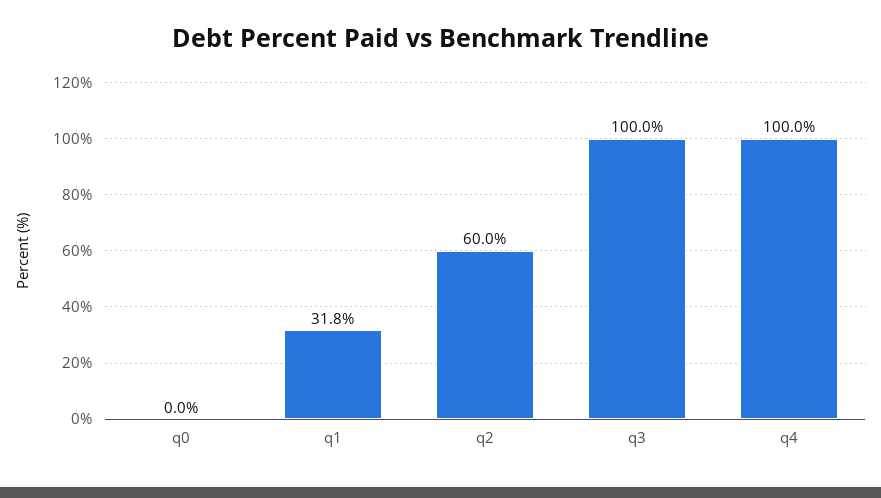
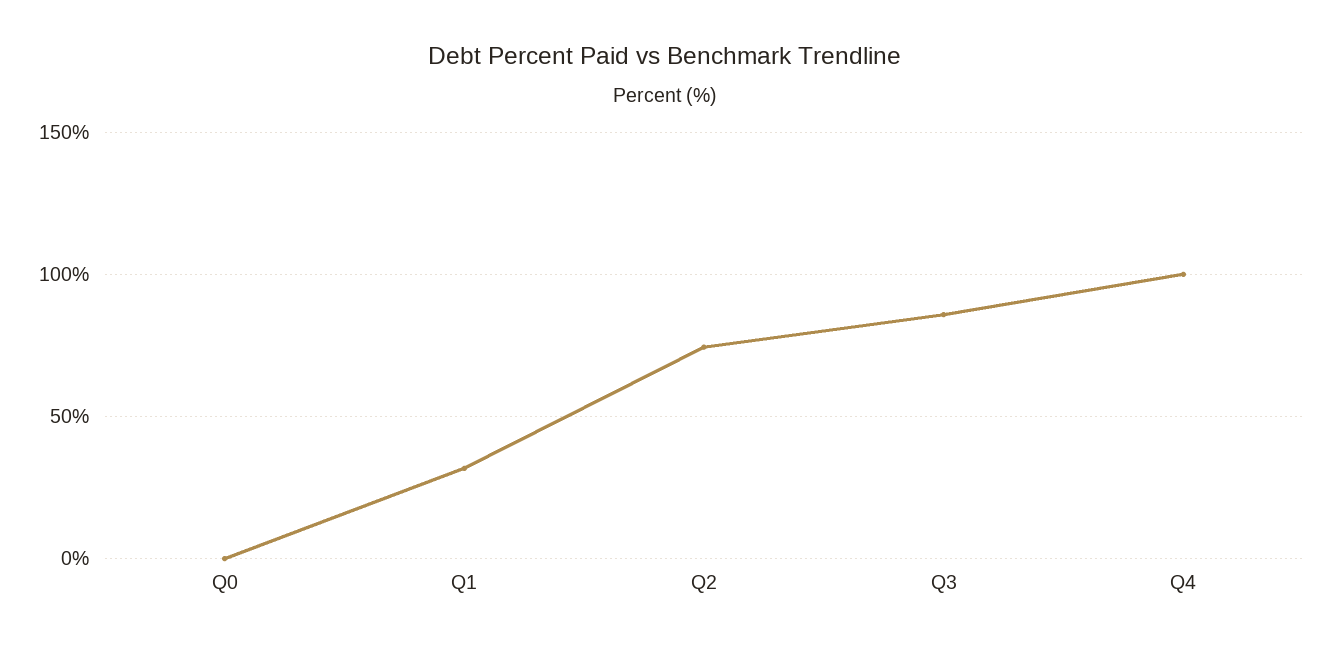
  {
    "q0": 0,
    "q1": 31.8,
-   "q2": 60,
+   "q2": 75,
-   "q3": 100,
+   "q3": 85,
    "q4": 100
  }

